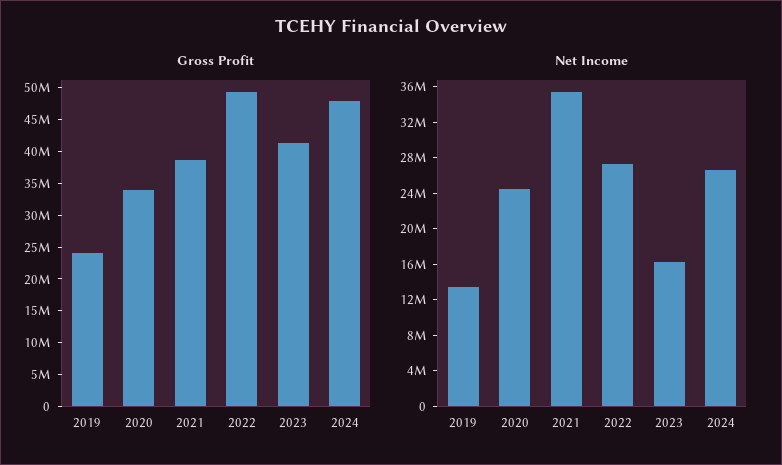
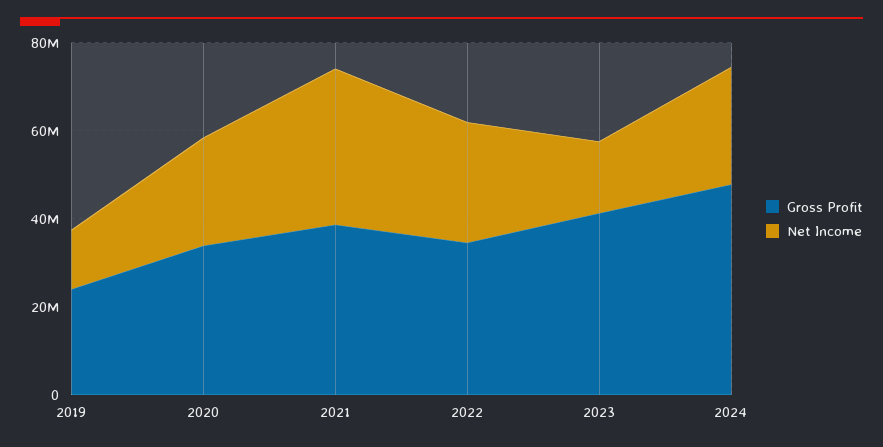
  {
    "Gross Profit": {
      "2019": 25000000,
      "2020": 35000000,
      "2021": 37500000,
-     "2022": 50000000,
+     "2022": 35000000,
      "2023": 42500000,
      "2024": 47500000
    },
    "Net Income": {
      "2019": 13000000,
      "2020": 24000000,
      "2021": 35000000,
      "2022": 27000000,
      "2023": 16000000,
      "2024": 27000000
    }
  }

